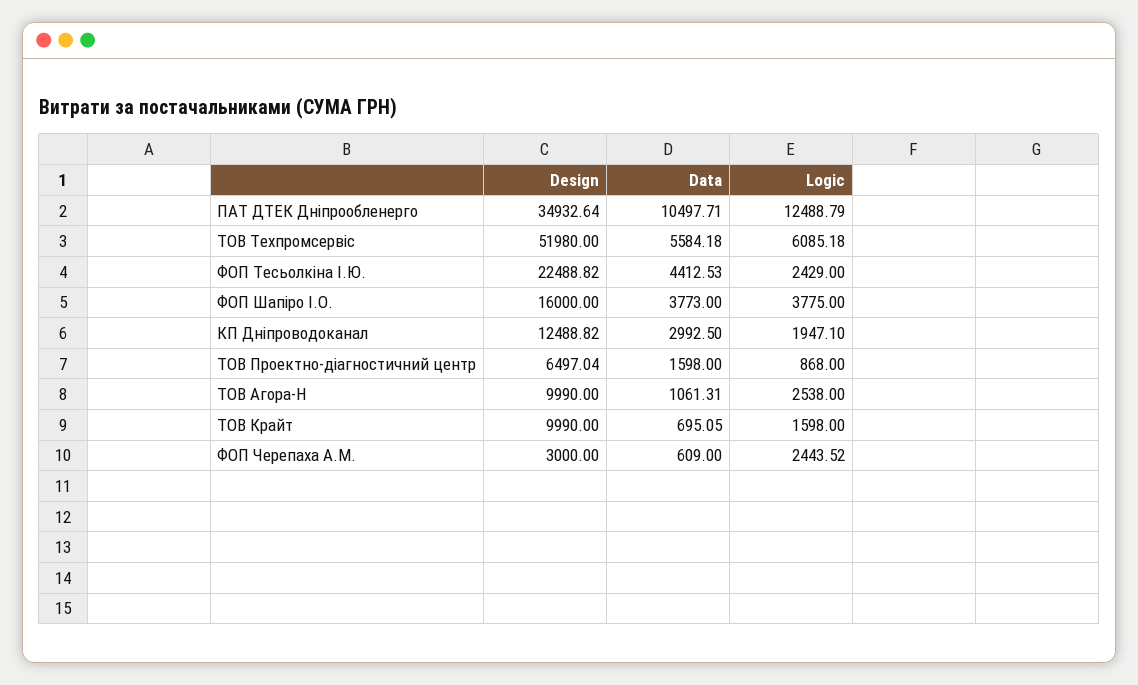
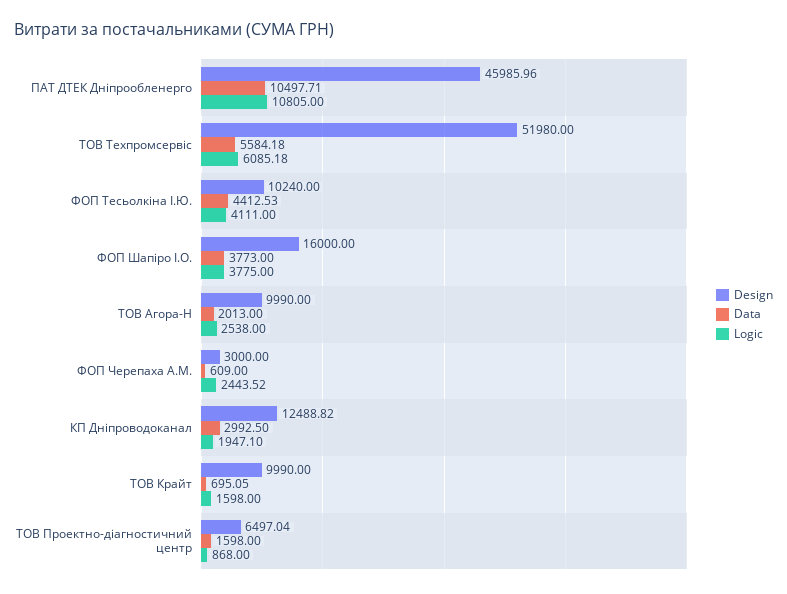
  {
    "Design": {
-     "ПАТ ДТЕК Дніпрообленерго": 34932.64,
+     "ПАТ ДТЕК Дніпрообленерго": 45985.96,
      "ТОВ Техпромсервіс": 51980,
-     "ФОП Тесьолкіна І.Ю.": 22488.82,
+     "ФОП Тесьолкіна І.Ю.": 10240,
      "ФОП Шапіро І.О.": 16000,
      "КП Дніпроводоканал": 12488.82,
      "ТОВ Проектно-діагностичний центр": 6497.04,
      "ТОВ Агора-Н": 9990,
      "ТОВ Крайт": 9990,
      "ФОП Черепаха А.М.": 3000
    },
    "Data": {
      "ПАТ ДТЕК Дніпрообленерго": 10497.71,
      "ТОВ Техпромсервіс": 5584.18,
      "ФОП Тесьолкіна І.Ю.": 4412.53,
      "ФОП Шапіро І.О.": 3773,
      "КП Дніпроводоканал": 2992.5,
      "ТОВ Проектно-діагностичний центр": 1598,
-     "ТОВ Агора-Н": 1061.31,
+     "ТОВ Агора-Н": 2013,
      "ТОВ Крайт": 695.05,
      "ФОП Черепаха А.М.": 609
    },
    "Logic": {
-     "ПАТ ДТЕК Дніпрообленерго": 12488.79,
+     "ПАТ ДТЕК Дніпрообленерго": 10805,
      "ТОВ Техпромсервіс": 6085.18,
-     "ФОП Тесьолкіна І.Ю.": 2429,
+     "ФОП Тесьолкіна І.Ю.": 4111,
      "ФОП Шапіро І.О.": 3775,
      "КП Дніпроводоканал": 1947.1,
      "ТОВ Проектно-діагностичний центр": 868,
      "ТОВ Агора-Н": 2538,
      "ТОВ Крайт": 1598,
      "ФОП Черепаха А.М.": 2443.52
    }
  }

